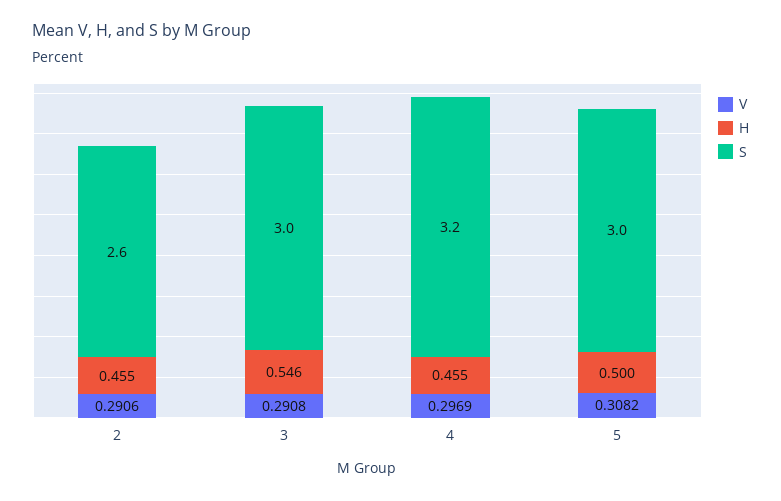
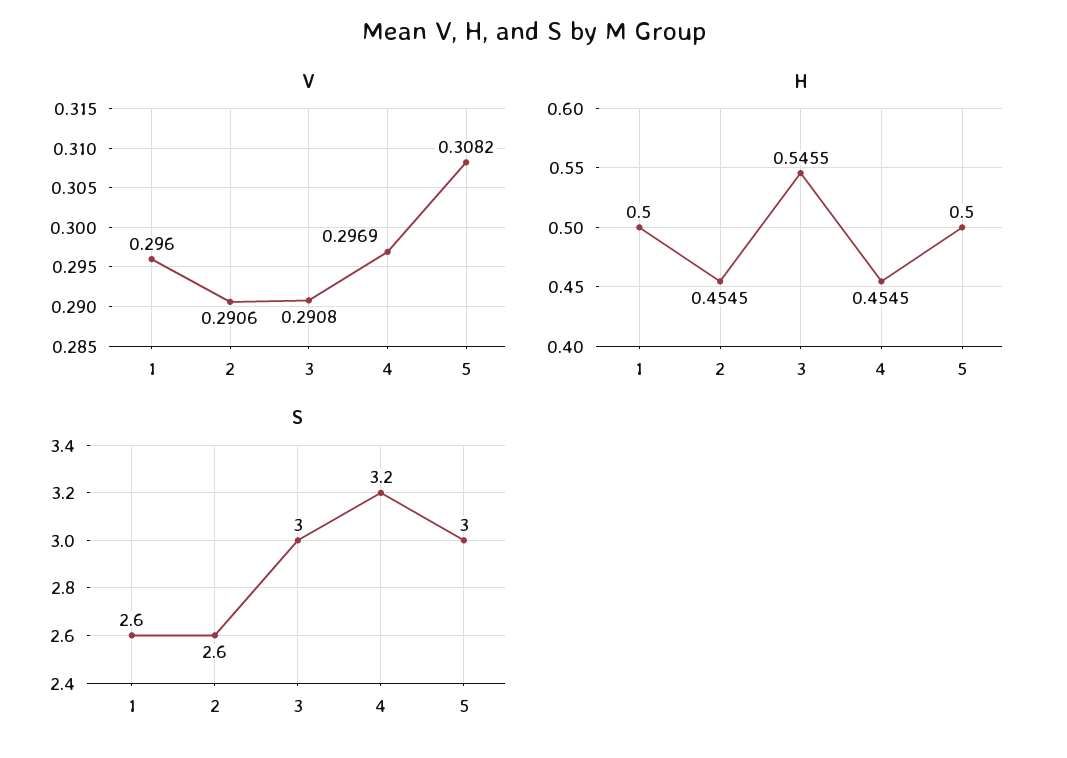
  {
    "V": {
      "2": 0.2906,
      "3": 0.2908,
      "4": 0.2969,
-     "5": 0.3082
+     "5": 0.3082,
+     "1": 0.296
    },
    "H": {
      "2": 0.4545,
      "3": 0.5455,
      "4": 0.4545,
-     "5": 0.5
+     "5": 0.5,
+     "1": 0.5
    },
    "S": {
      "2": 2.6,
      "3": 3,
      "4": 3.2,
-     "5": 3
+     "5": 3,
+     "1": 2.6
    }
  }

